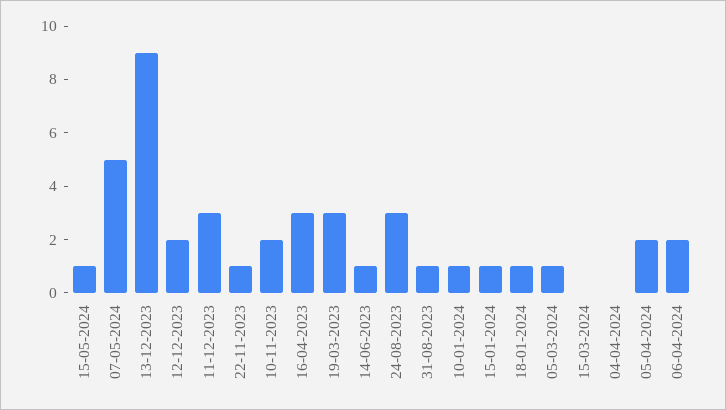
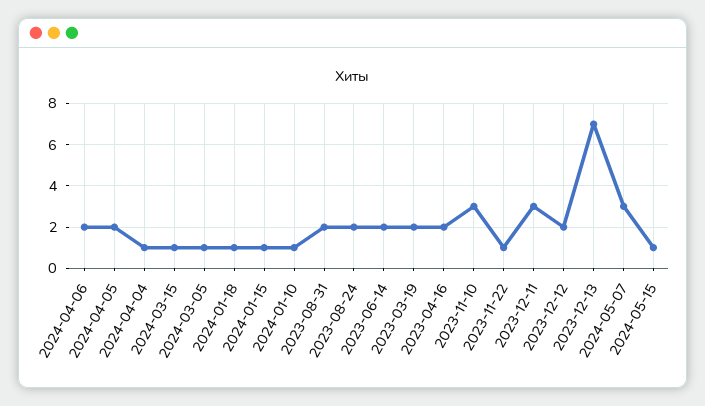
  {
    "15-05-2024": 1,
-   "07-05-2024": 5,
+   "07-05-2024": 3,
-   "13-12-2023": 9,
+   "13-12-2023": 7,
    "12-12-2023": 2,
    "11-12-2023": 3,
    "22-11-2023": 1,
-   "10-11-2023": 2,
+   "10-11-2023": 3,
-   "16-04-2023": 3,
+   "16-04-2023": 2,
-   "19-03-2023": 3,
+   "19-03-2023": 2,
-   "14-06-2023": 1,
+   "14-06-2023": 2,
-   "24-08-2023": 3,
+   "24-08-2023": 2,
-   "31-08-2023": 1,
+   "31-08-2023": 2,
    "10-01-2024": 1,
    "15-01-2024": 1,
    "18-01-2024": 1,
    "05-03-2024": 1,
-   "15-03-2024": 0,
+   "15-03-2024": 1,
-   "04-04-2024": 0,
+   "04-04-2024": 1,
    "05-04-2024": 2,
    "06-04-2024": 2
  }

